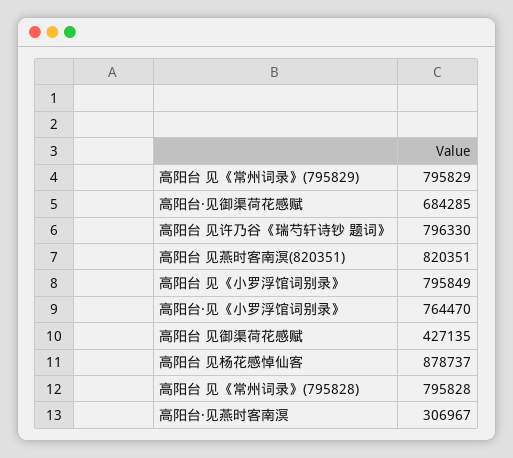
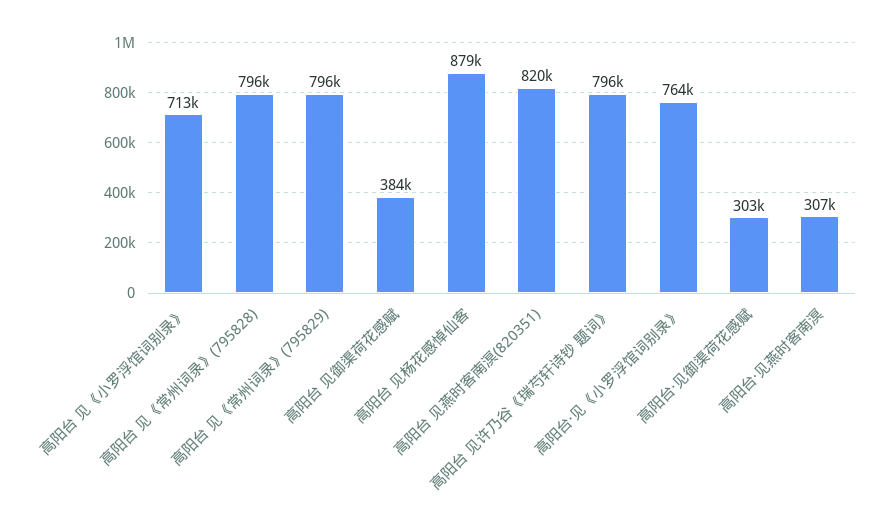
  {
    "高阳台 见《常州词录》(795829)": 795829,
-   "高阳台·见御渠荷花感赋": 684285,
+   "高阳台·见御渠荷花感赋": 303000,
    "高阳台 见许乃谷《瑞芍轩诗钞 题词》": 796330,
    "高阳台 见燕时客南溟(820351)": 820351,
-   "高阳台 见《小罗浮馆词别录》": 795849,
+   "高阳台 见《小罗浮馆词别录》": 713000,
    "高阳台·见《小罗浮馆词别录》": 764470,
-   "高阳台 见御渠荷花感赋": 427135,
+   "高阳台 见御渠荷花感赋": 384000,
    "高阳台 见杨花感悼仙客": 878737,
    "高阳台 见《常州词录》(795828)": 795828,
    "高阳台·见燕时客南溟": 306967
  }

